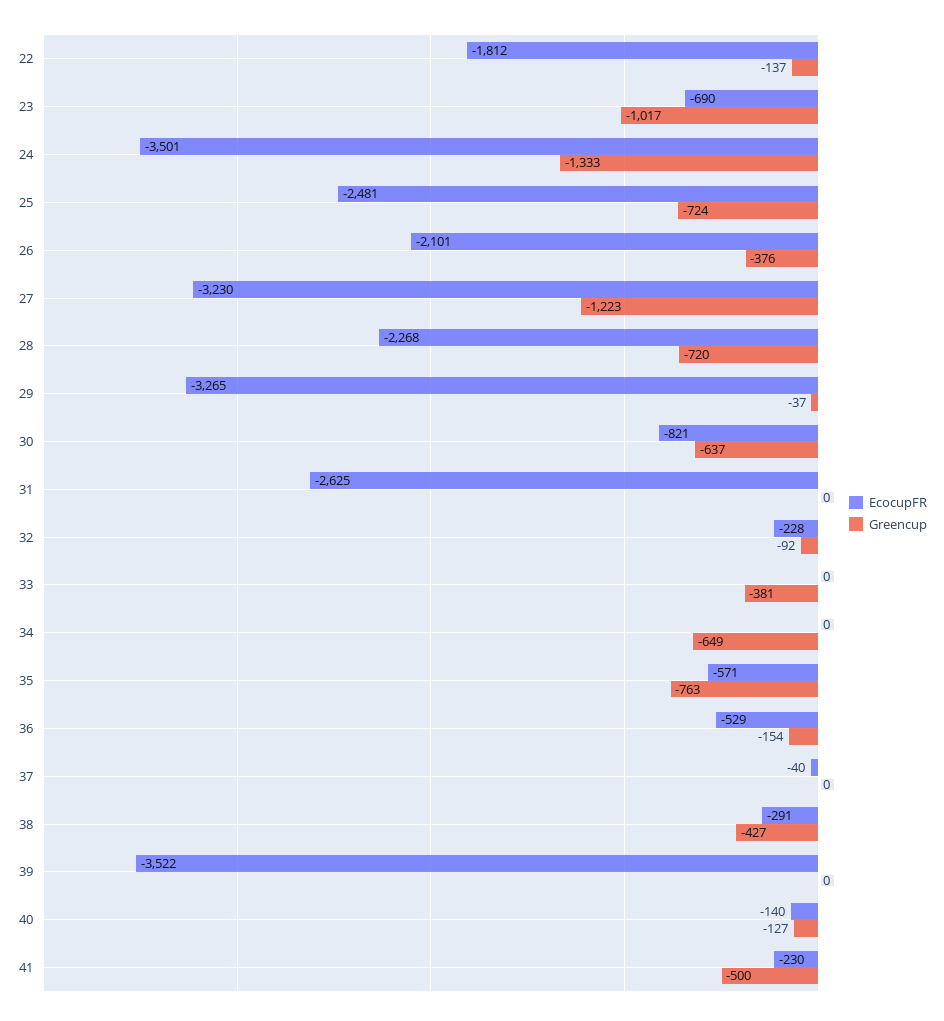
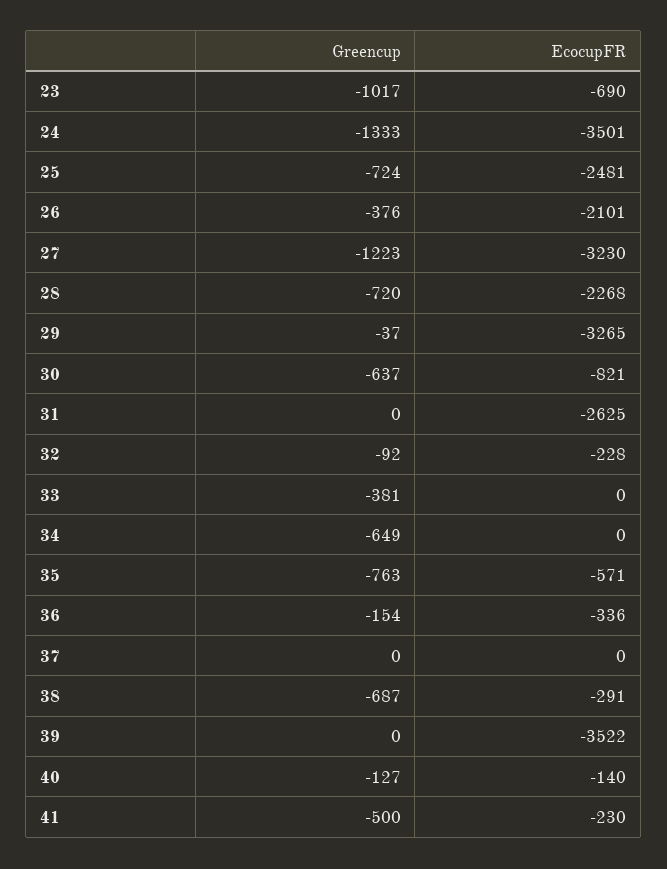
  {
    "EcocupFR": {
-     "22": -1812,
      "23": -690,
      "24": -3501,
      "25": -2481,
      "26": -2101,
      "27": -3230,
      "28": -2268,
      "29": -3265,
      "30": -821,
      "31": -2625,
      "32": -228,
      "33": 0,
      "34": 0,
      "35": -571,
-     "36": -529,
+     "36": -336,
-     "37": -40,
+     "37": 0,
      "38": -291,
      "39": -3522,
      "40": -140,
      "41": -230
    },
    "Greencup": {
-     "22": -137,
      "23": -1017,
      "24": -1333,
      "25": -724,
      "26": -376,
      "27": -1223,
      "28": -720,
      "29": -37,
      "30": -637,
      "31": 0,
      "32": -92,
      "33": -381,
      "34": -649,
      "35": -763,
      "36": -154,
      "37": 0,
-     "38": -427,
+     "38": -687,
      "39": 0,
      "40": -127,
      "41": -500
    }
  }

